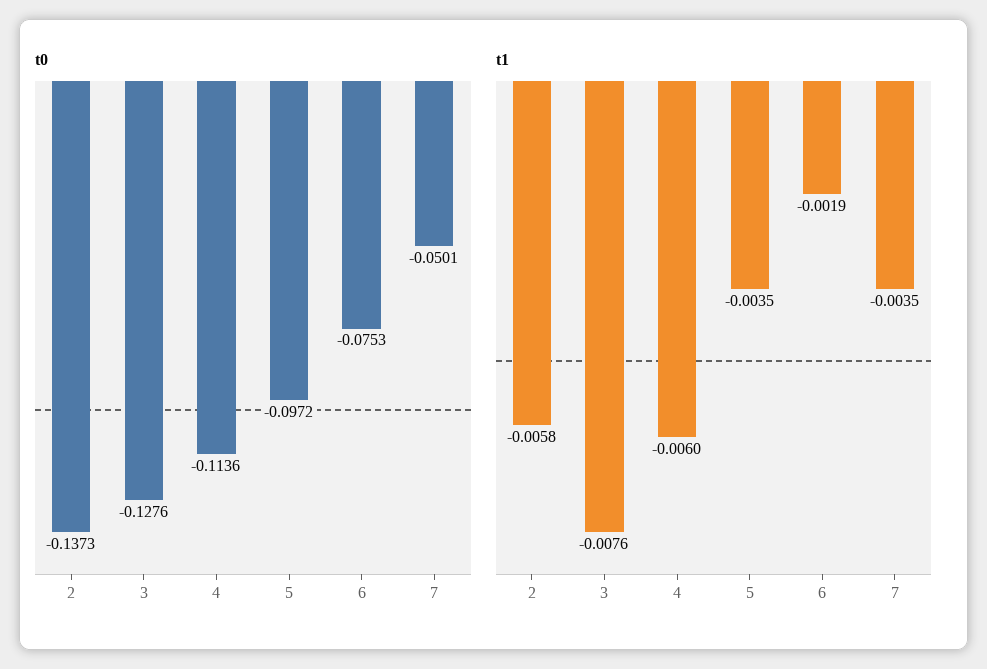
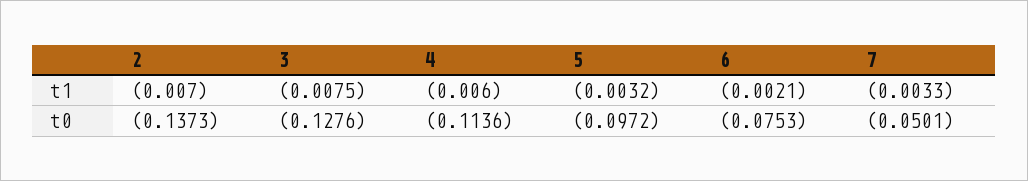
  {
    "t0": {
      "2": -0.1373,
      "3": -0.1276,
      "4": -0.1136,
      "5": -0.0972,
      "6": -0.0753,
      "7": -0.0501
    },
    "t1": {
-     "2": -0.0058,
+     "2": -0.007,
-     "3": -0.0076,
+     "3": -0.0075,
      "4": -0.006,
-     "5": -0.0035,
+     "5": -0.0032,
-     "6": -0.0019,
+     "6": -0.0021,
-     "7": -0.0035
+     "7": -0.0033
    }
  }

